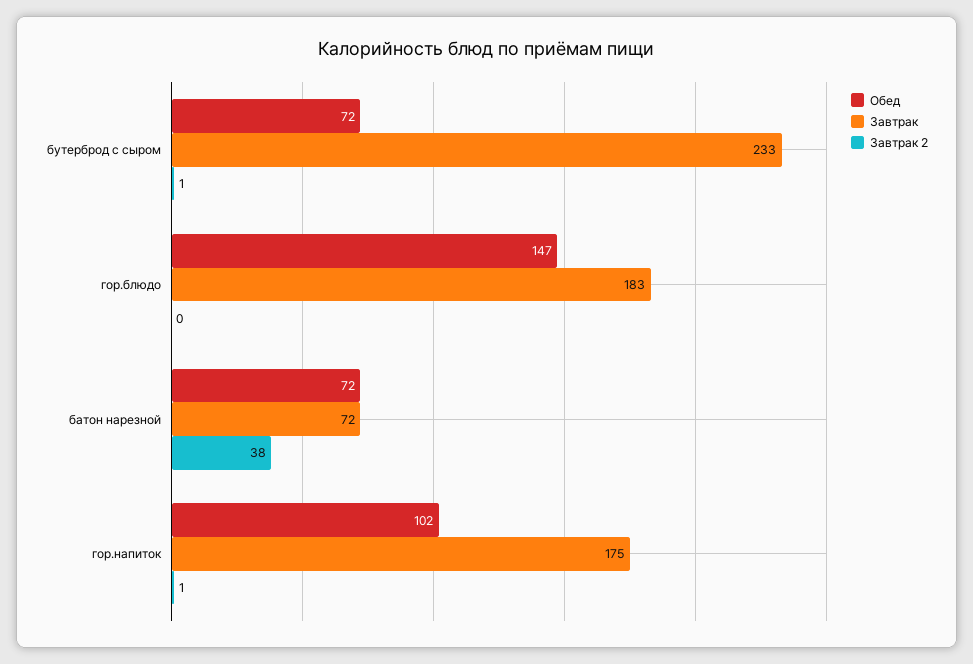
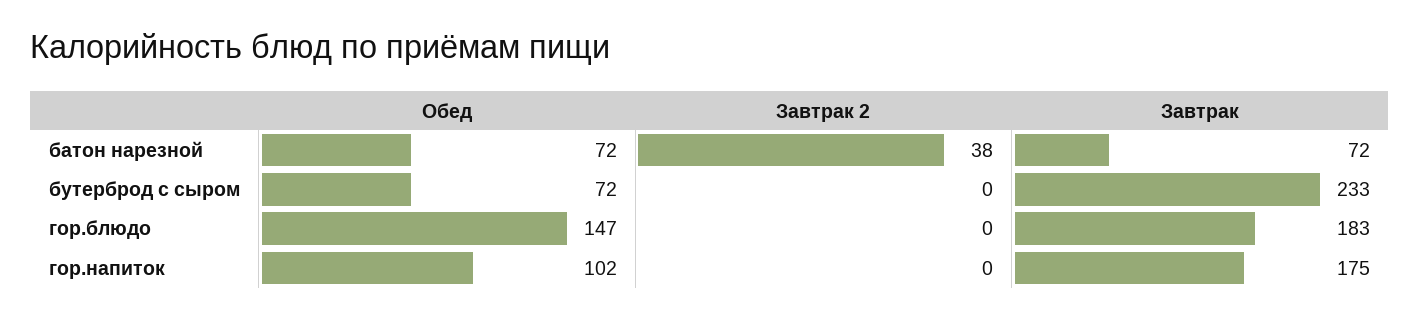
  {
    "Обед": {
      "бутерброд с сыром": 72,
      "гор.блюдо": 147,
      "батон нарезной": 72,
      "гор.напиток": 102
    },
    "Завтрак": {
      "бутерброд с сыром": 233,
      "гор.блюдо": 183,
      "батон нарезной": 72,
      "гор.напиток": 175
    },
    "Завтрак 2": {
-     "бутерброд с сыром": 1,
+     "бутерброд с сыром": 0,
      "гор.блюдо": 0,
      "батон нарезной": 38,
-     "гор.напиток": 1
+     "гор.напиток": 0
    }
  }

